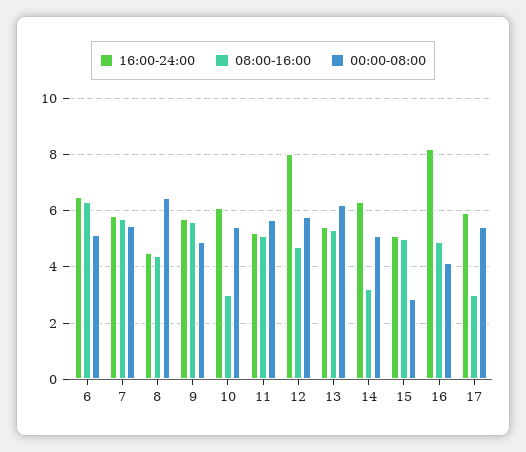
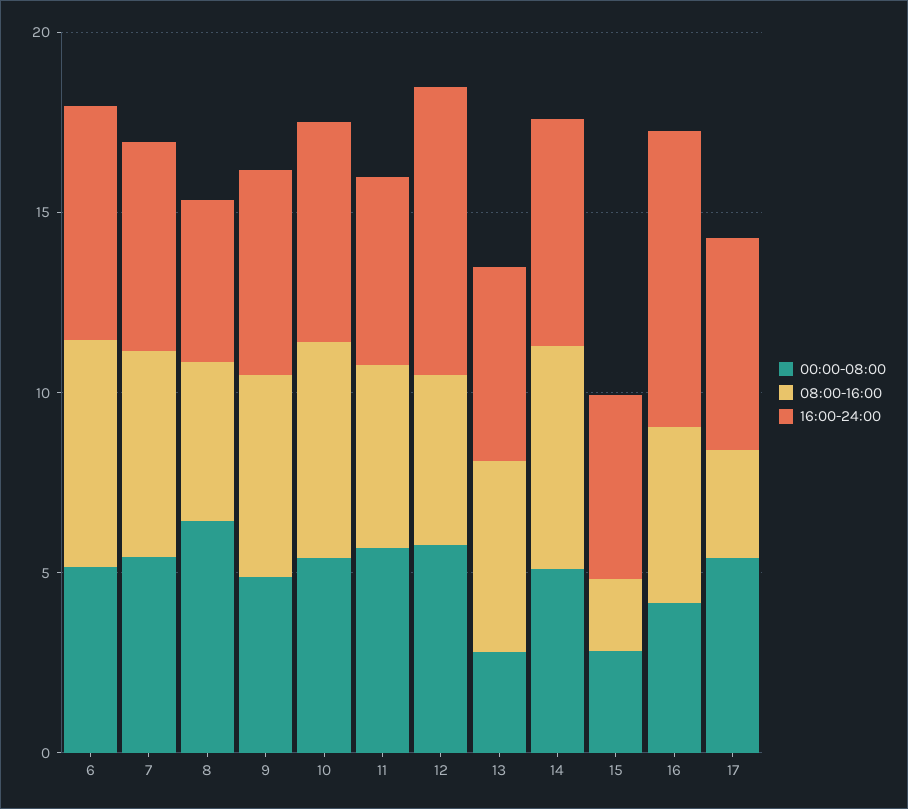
  {
    "16:00-24:00": {
      "6": 6.5,
      "7": 5.75,
      "8": 4.5,
      "9": 5.75,
      "10": 6,
      "11": 5.25,
      "12": 8,
      "13": 5.5,
      "14": 6.25,
      "15": 5,
      "16": 8.25,
      "17": 6
    },
    "08:00-16:00": {
      "6": 6.25,
      "7": 5.75,
      "8": 4.5,
      "9": 5.5,
-     "10": 3,
+     "10": 6,
      "11": 5,
      "12": 4.75,
      "13": 5.25,
-     "14": 3.25,
+     "14": 6,
-     "15": 5,
+     "15": 2,
      "16": 5,
      "17": 3
    },
    "00:00-08:00": {
      "6": 5.25,
      "7": 5.5,
      "8": 6.5,
      "9": 5,
      "10": 5.5,
      "11": 5.75,
      "12": 5.75,
-     "13": 6.25,
+     "13": 3,
      "14": 5,
      "15": 2.75,
      "16": 4.25,
      "17": 5.5
    }
  }

